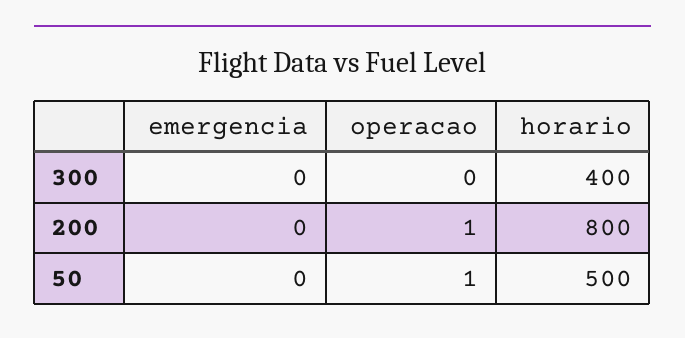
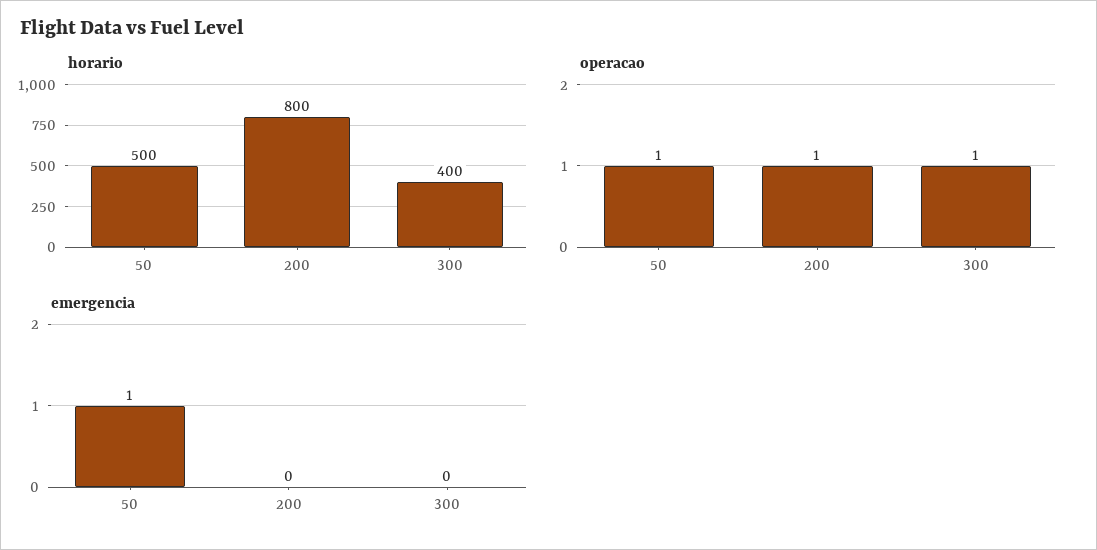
  {
    "emergencia": {
      "300": 0,
      "200": 0,
-     "50": 0
+     "50": 1
    },
    "operacao": {
-     "300": 0,
+     "300": 1,
      "200": 1,
      "50": 1
    },
    "horario": {
      "300": 400,
      "200": 800,
      "50": 500
    }
  }

